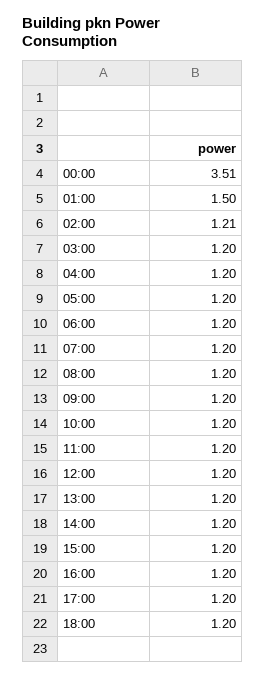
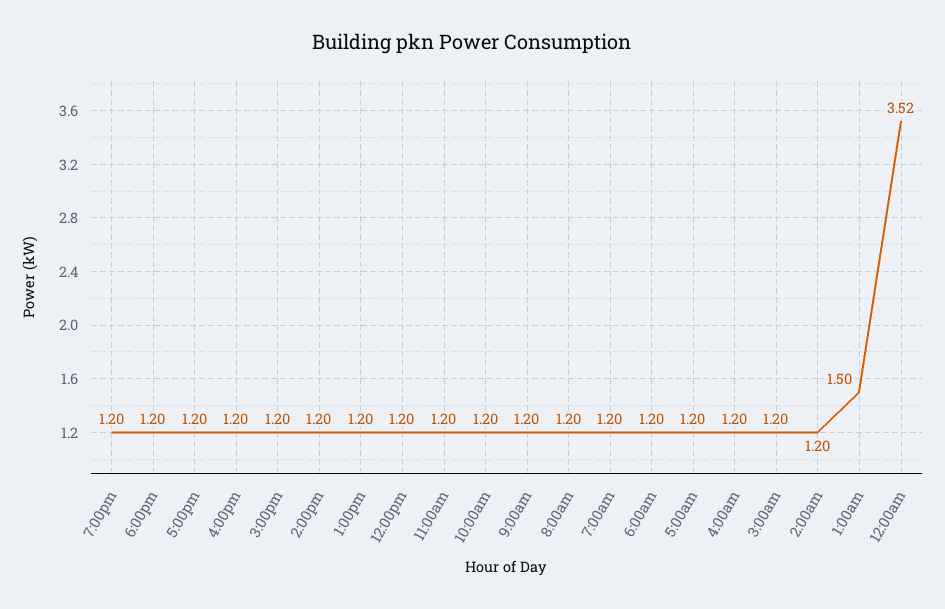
  {
-   "00:00": 3.51,
+   "00:00": 3.52,
    "01:00": 1.5,
-   "02:00": 1.21,
+   "02:00": 1.2,
    "03:00": 1.2,
    "04:00": 1.2,
    "05:00": 1.2,
    "06:00": 1.2,
    "07:00": 1.2,
    "08:00": 1.2,
    "09:00": 1.2,
    "10:00": 1.2,
    "11:00": 1.2,
    "12:00": 1.2,
    "13:00": 1.2,
    "14:00": 1.2,
    "15:00": 1.2,
    "16:00": 1.2,
    "17:00": 1.2,
-   "18:00": 1.2
+   "18:00": 1.2,
+   "7:00pm": 1.2
  }

